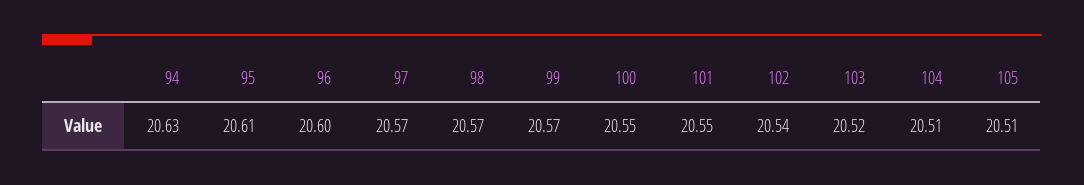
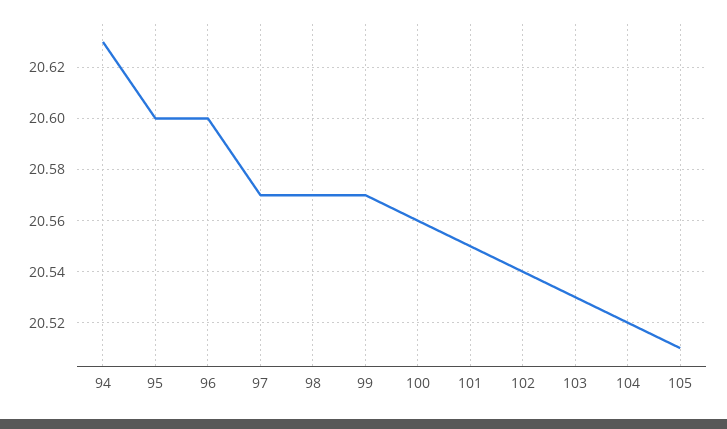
  {
    "94": 20.63,
-   "95": 20.61,
+   "95": 20.6,
    "96": 20.6,
    "97": 20.57,
    "98": 20.57,
    "99": 20.57,
-   "100": 20.55,
+   "100": 20.56,
    "101": 20.55,
    "102": 20.54,
-   "103": 20.52,
+   "103": 20.53,
-   "104": 20.51,
+   "104": 20.52,
    "105": 20.51
  }

